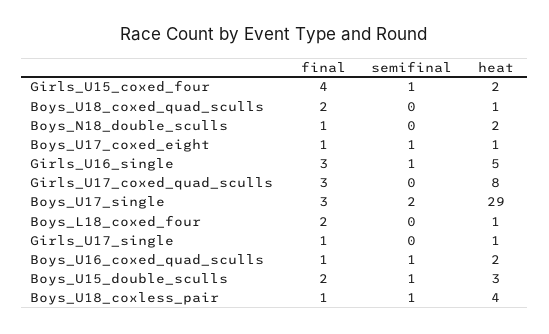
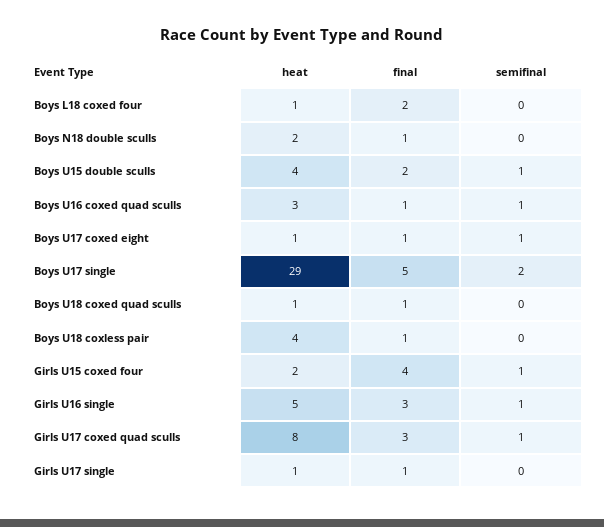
  {
    "final": {
      "Girls_U15_coxed_four": 4,
-     "Boys_U18_coxed_quad_sculls": 2,
+     "Boys_U18_coxed_quad_sculls": 1,
      "Boys_N18_double_sculls": 1,
      "Boys_U17_coxed_eight": 1,
      "Girls_U16_single": 3,
      "Girls_U17_coxed_quad_sculls": 3,
-     "Boys_U17_single": 3,
+     "Boys_U17_single": 5,
      "Boys_L18_coxed_four": 2,
      "Girls_U17_single": 1,
      "Boys_U16_coxed_quad_sculls": 1,
      "Boys_U15_double_sculls": 2,
      "Boys_U18_coxless_pair": 1
    },
    "semifinal": {
      "Girls_U15_coxed_four": 1,
      "Boys_U18_coxed_quad_sculls": 0,
      "Boys_N18_double_sculls": 0,
      "Boys_U17_coxed_eight": 1,
      "Girls_U16_single": 1,
-     "Girls_U17_coxed_quad_sculls": 0,
+     "Girls_U17_coxed_quad_sculls": 1,
      "Boys_U17_single": 2,
      "Boys_L18_coxed_four": 0,
      "Girls_U17_single": 0,
      "Boys_U16_coxed_quad_sculls": 1,
      "Boys_U15_double_sculls": 1,
-     "Boys_U18_coxless_pair": 1
+     "Boys_U18_coxless_pair": 0
    },
    "heat": {
      "Girls_U15_coxed_four": 2,
      "Boys_U18_coxed_quad_sculls": 1,
      "Boys_N18_double_sculls": 2,
      "Boys_U17_coxed_eight": 1,
      "Girls_U16_single": 5,
      "Girls_U17_coxed_quad_sculls": 8,
      "Boys_U17_single": 29,
      "Boys_L18_coxed_four": 1,
      "Girls_U17_single": 1,
-     "Boys_U16_coxed_quad_sculls": 2,
+     "Boys_U16_coxed_quad_sculls": 3,
-     "Boys_U15_double_sculls": 3,
+     "Boys_U15_double_sculls": 4,
      "Boys_U18_coxless_pair": 4
    }
  }

